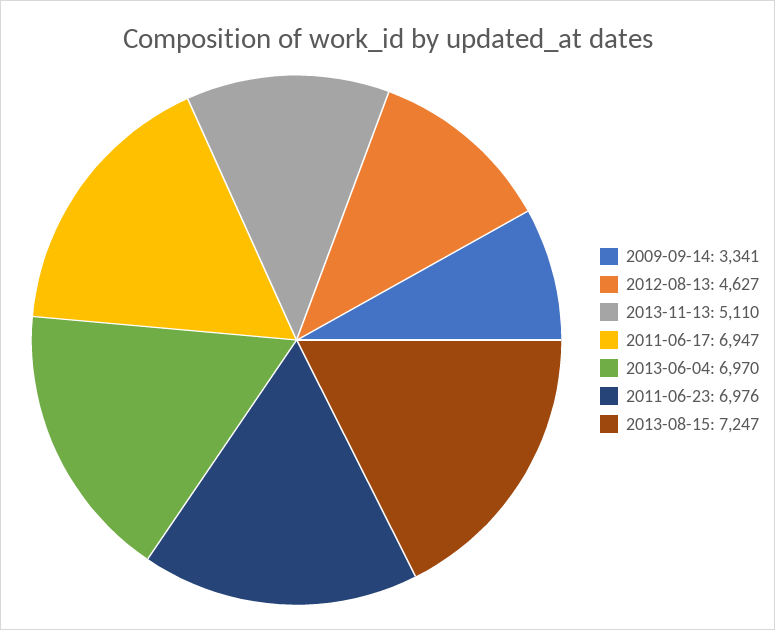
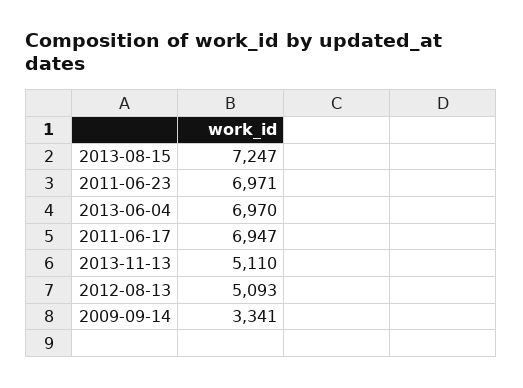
  {
    "2009-09-14": 3341,
-   "2012-08-13": 4627,
+   "2012-08-13": 5093,
    "2013-11-13": 5110,
    "2011-06-17": 6947,
    "2013-06-04": 6970,
-   "2011-06-23": 6976,
+   "2011-06-23": 6971,
    "2013-08-15": 7247
  }

